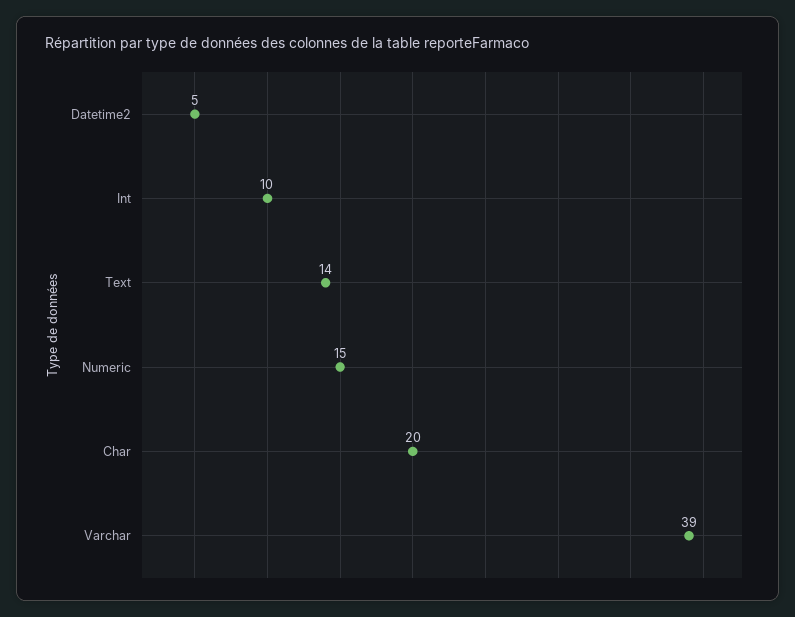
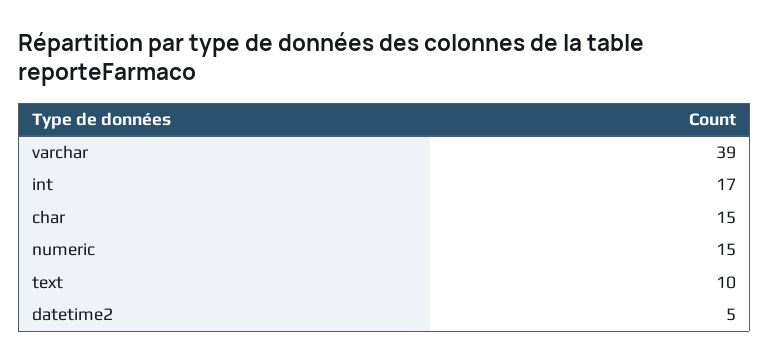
  {
    "Datetime2": 5,
-   "Int": 10,
+   "Int": 17,
-   "Text": 14,
+   "Text": 10,
    "Numeric": 15,
-   "Char": 20,
+   "Char": 15,
    "Varchar": 39
  }

